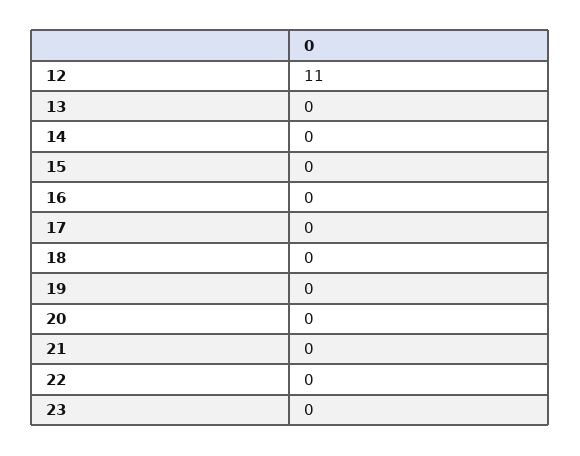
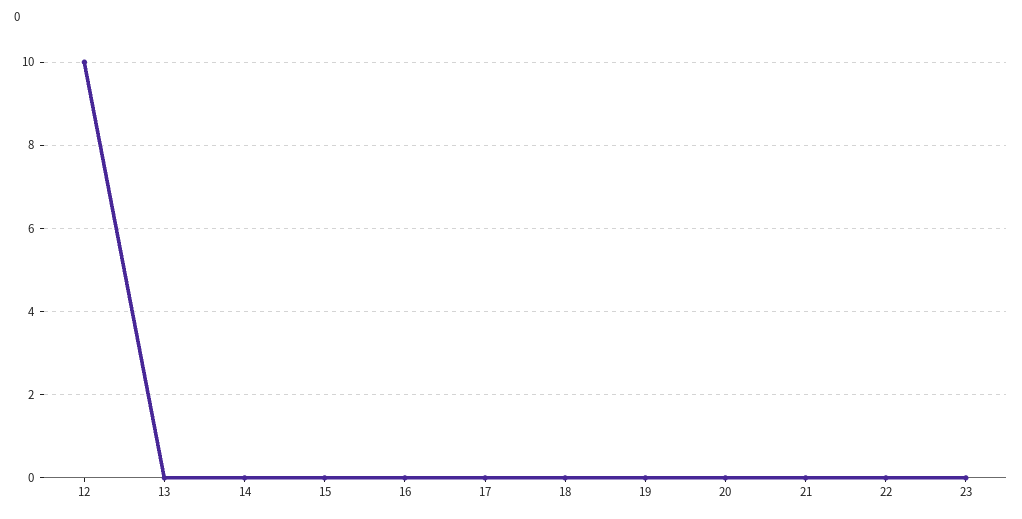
  {
-   "12": 11,
+   "12": 10,
    "13": 0,
    "14": 0,
    "15": 0,
    "16": 0,
    "17": 0,
    "18": 0,
    "19": 0,
    "20": 0,
    "21": 0,
    "22": 0,
    "23": 0
  }

